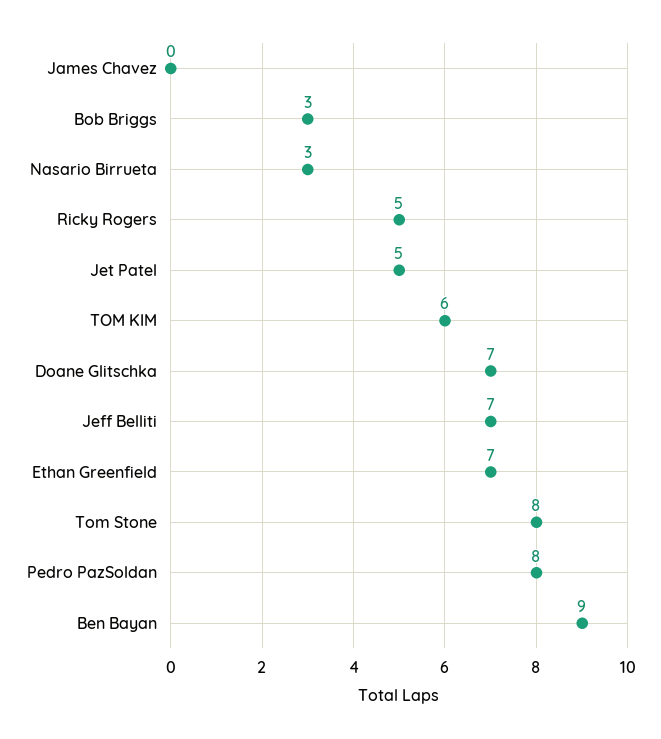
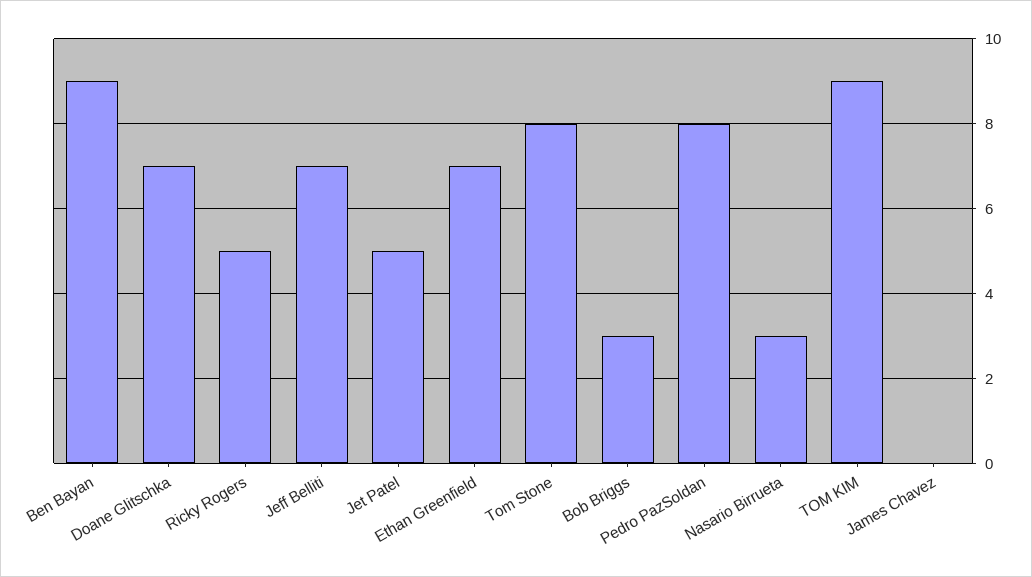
  {
    "James Chavez": 0,
    "Bob Briggs": 3,
    "Nasario Birrueta": 3,
    "Ricky Rogers": 5,
    "Jet Patel": 5,
-   "TOM KIM": 6,
+   "TOM KIM": 9,
    "Doane Glitschka": 7,
    "Jeff Belliti": 7,
    "Ethan Greenfield": 7,
    "Tom Stone": 8,
    "Pedro PazSoldan": 8,
    "Ben Bayan": 9
  }

